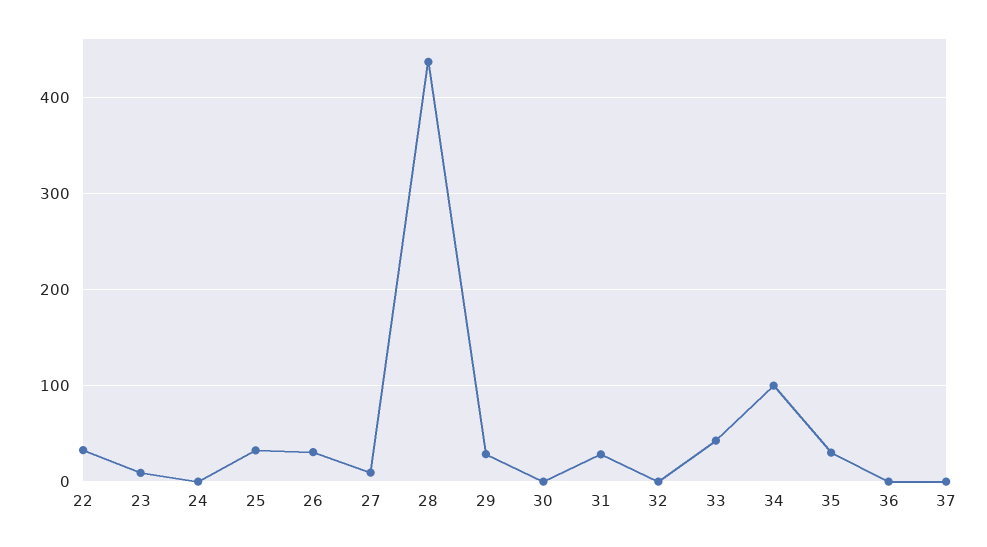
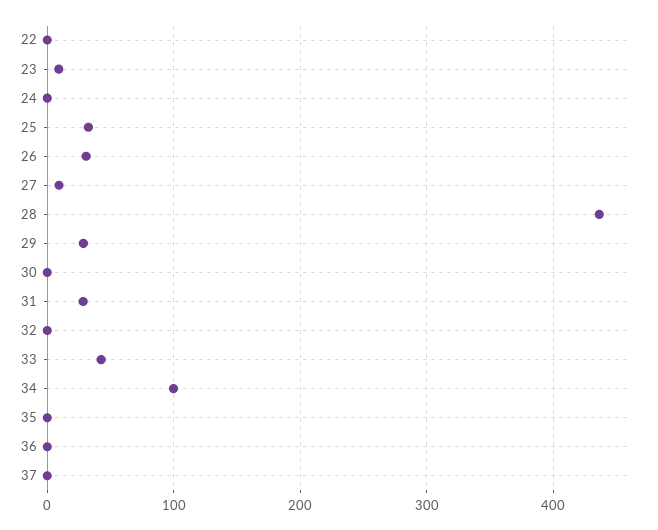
  {
-   "22": 30,
+   "22": 0,
    "23": 10,
    "24": 0,
    "25": 30,
    "26": 30,
    "27": 10,
    "28": 440,
    "29": 30,
    "30": 0,
    "31": 30,
    "32": 0,
    "33": 40,
    "34": 100,
-   "35": 30,
+   "35": 0,
    "36": 0,
    "37": 0
  }

